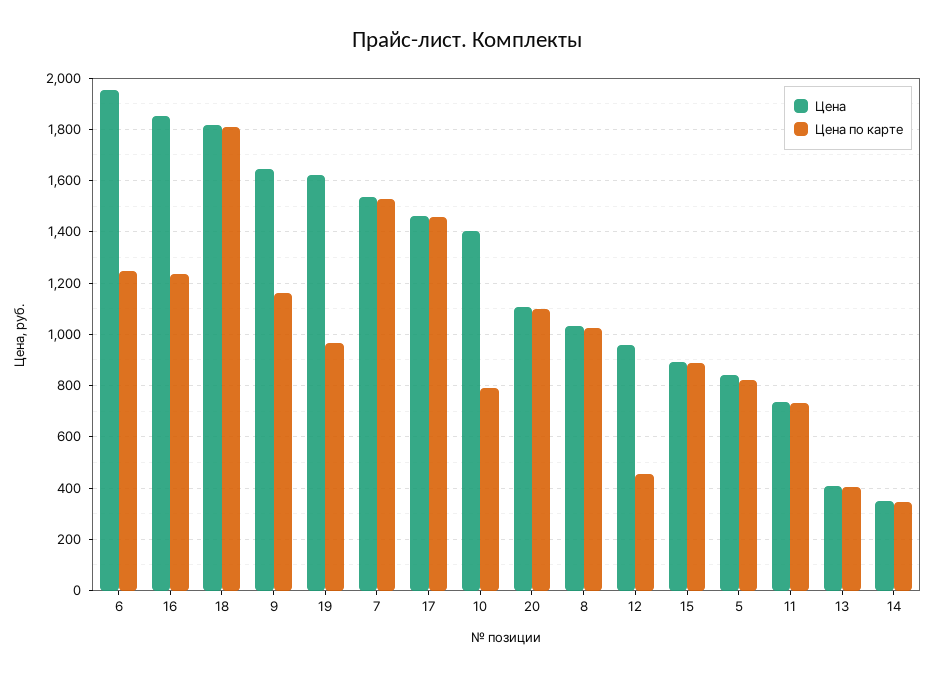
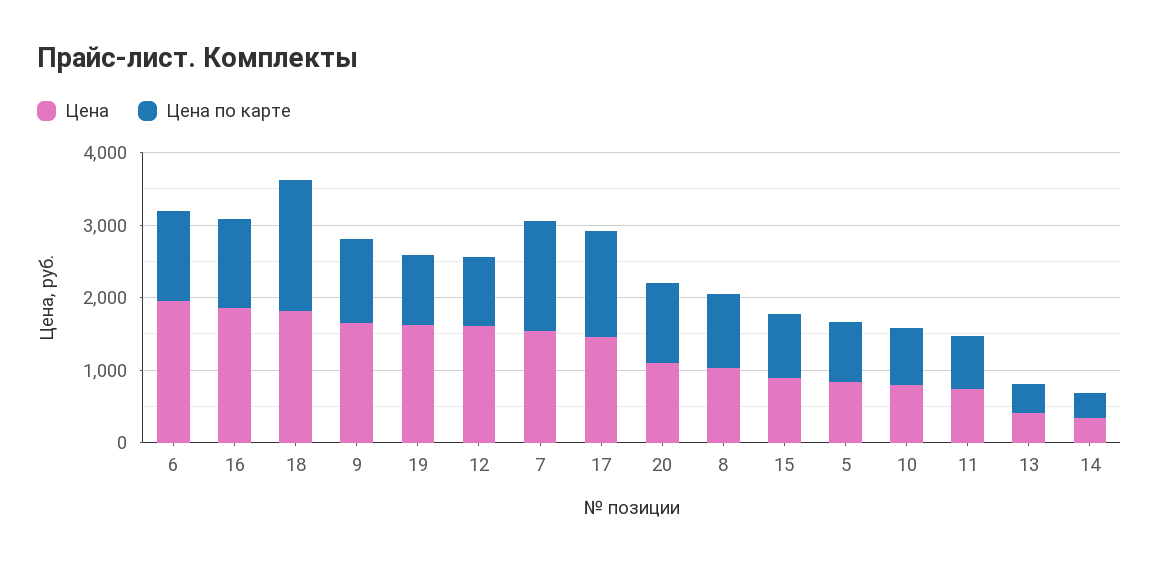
  {
    "Цена": {
      "6": 1950,
      "16": 1850,
      "18": 1825,
      "9": 1650,
      "19": 1625,
      "7": 1525,
      "17": 1450,
-     "10": 1400,
+     "10": 800,
      "20": 1100,
      "8": 1025,
-     "12": 950,
+     "12": 1600,
      "15": 900,
      "5": 850,
      "11": 750,
      "13": 400,
      "14": 350
    },
    "Цена по карте": {
      "6": 1250,
      "16": 1225,
      "18": 1800,
      "9": 1150,
      "19": 975,
      "7": 1525,
      "17": 1450,
      "10": 800,
      "20": 1100,
      "8": 1025,
-     "12": 450,
+     "12": 1000,
      "15": 875,
      "5": 825,
      "11": 725,
      "13": 400,
      "14": 350
    }
  }

